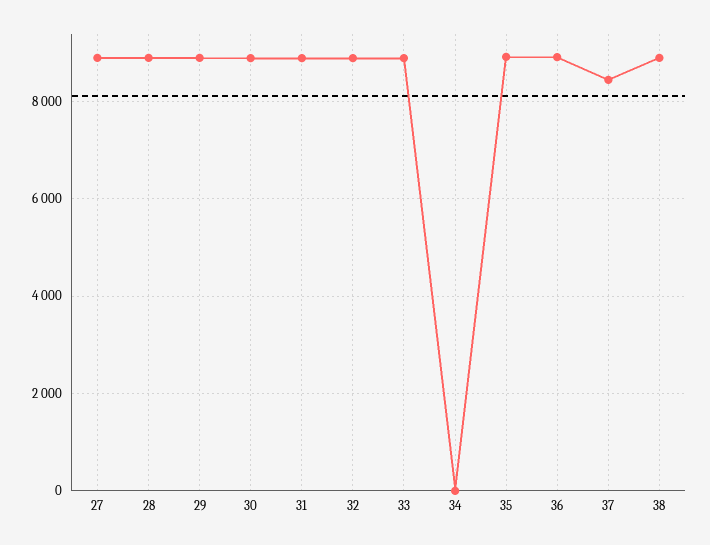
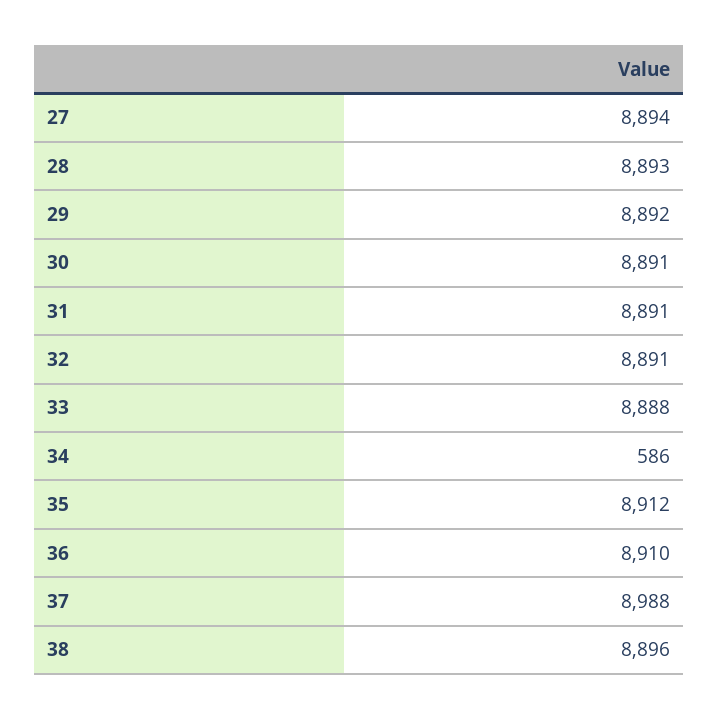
  {
    "27": 8894,
    "28": 8893,
    "29": 8892,
    "30": 8891,
    "31": 8891,
    "32": 8891,
    "33": 8888,
-   "34": 0,
+   "34": 586,
    "35": 8912,
    "36": 8910,
-   "37": 8400,
+   "37": 8988,
    "38": 8896
  }

